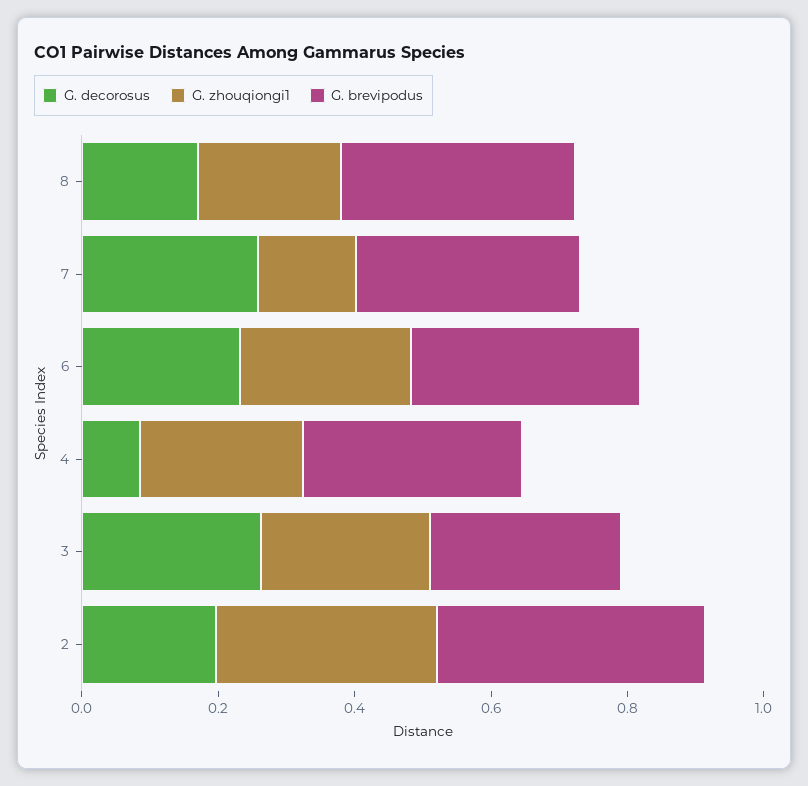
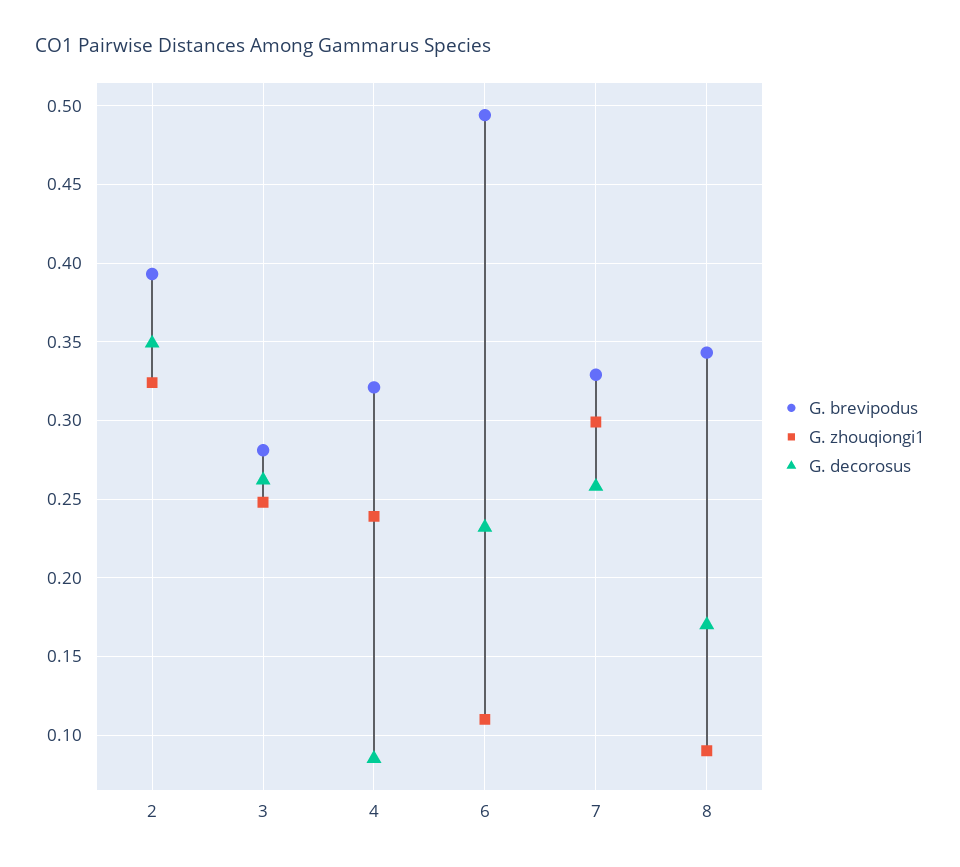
  {
    "G. decorosus": {
      "8": 0.17,
      "7": 0.26,
      "6": 0.23,
      "4": 0.085,
      "3": 0.26,
-     "2": 0.2
+     "2": 0.35
    },
    "G. zhouqiongi1": {
-     "8": 0.2,
+     "8": 0.09,
-     "7": 0.15,
+     "7": 0.3,
-     "6": 0.25,
+     "6": 0.11,
      "4": 0.24,
      "3": 0.25,
      "2": 0.325
    },
    "G. brevipodus": {
      "8": 0.345,
      "7": 0.33,
-     "6": 0.35,
+     "6": 0.495,
      "4": 0.32,
      "3": 0.28,
      "2": 0.395
    }
  }

